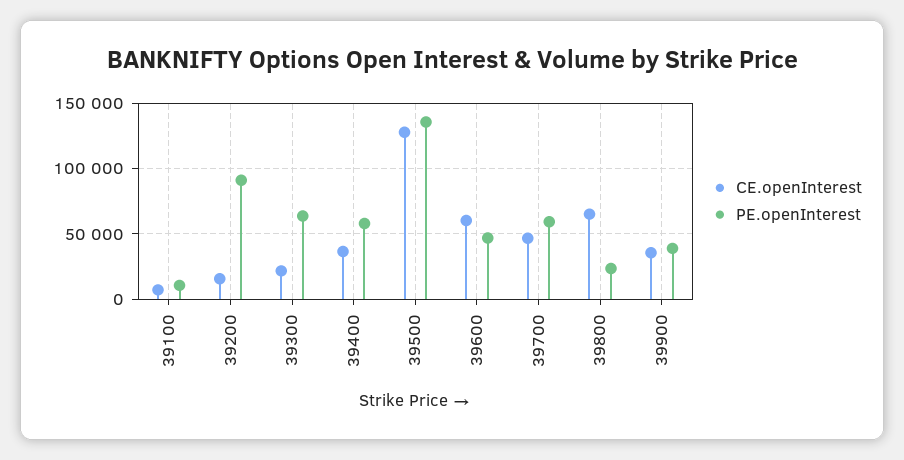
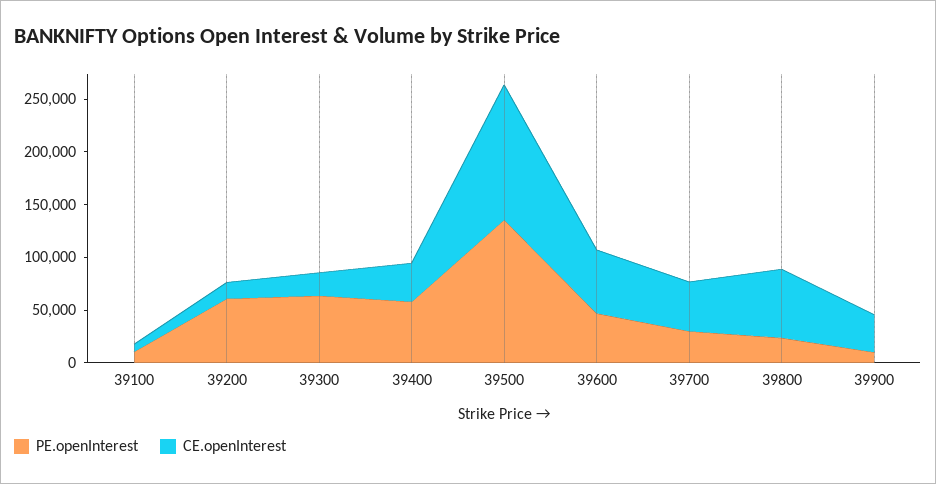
  {
    "CE.openInterest": {
      "39100": 5000,
      "39200": 15000,
      "39300": 20000,
      "39400": 35000,
      "39500": 130000,
      "39600": 60000,
      "39700": 45000,
      "39800": 65000,
      "39900": 35000
    },
    "PE.openInterest": {
      "39100": 10000,
-     "39200": 90000,
+     "39200": 60000,
      "39300": 65000,
      "39400": 60000,
      "39500": 135000,
      "39600": 45000,
-     "39700": 60000,
+     "39700": 30000,
      "39800": 25000,
-     "39900": 40000
+     "39900": 10000
    }
  }

